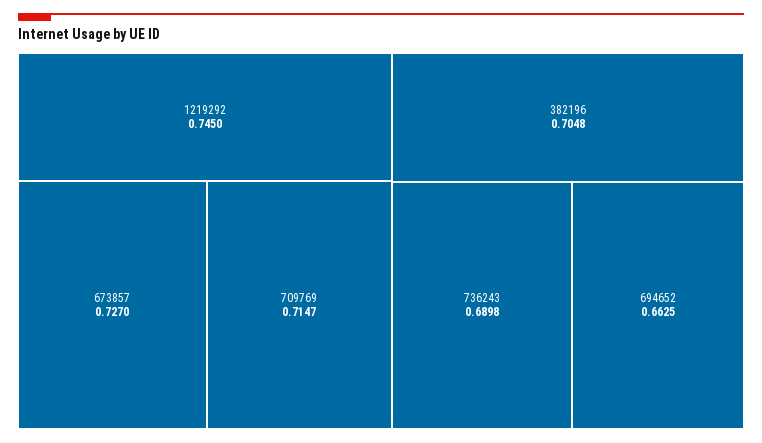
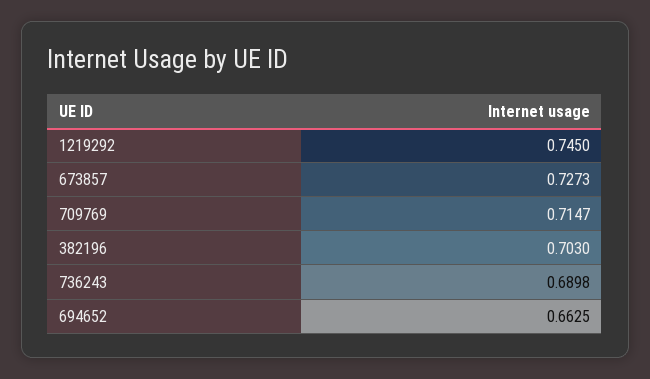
  {
    "1219292": 0.745,
-   "673857": 0.727,
+   "673857": 0.7273,
    "709769": 0.7147,
-   "382196": 0.7048,
+   "382196": 0.703,
    "736243": 0.6898,
    "694652": 0.6625
  }

